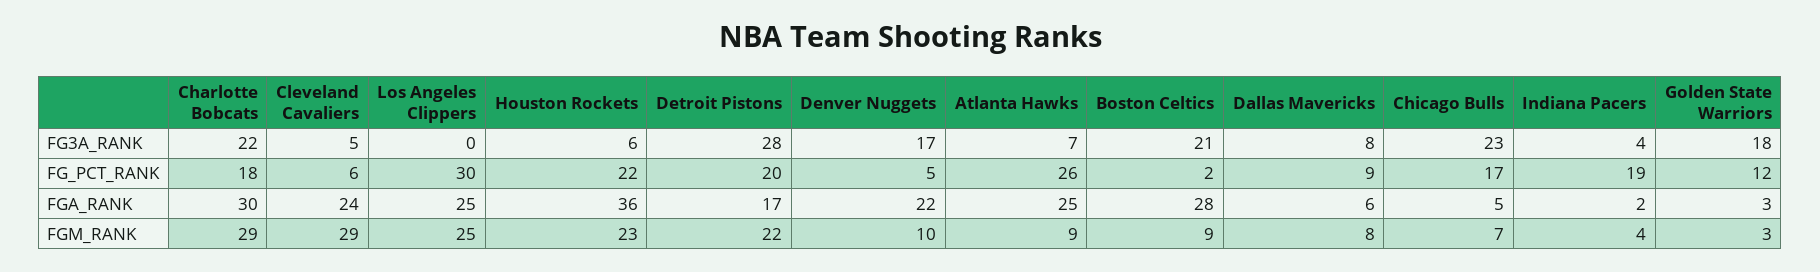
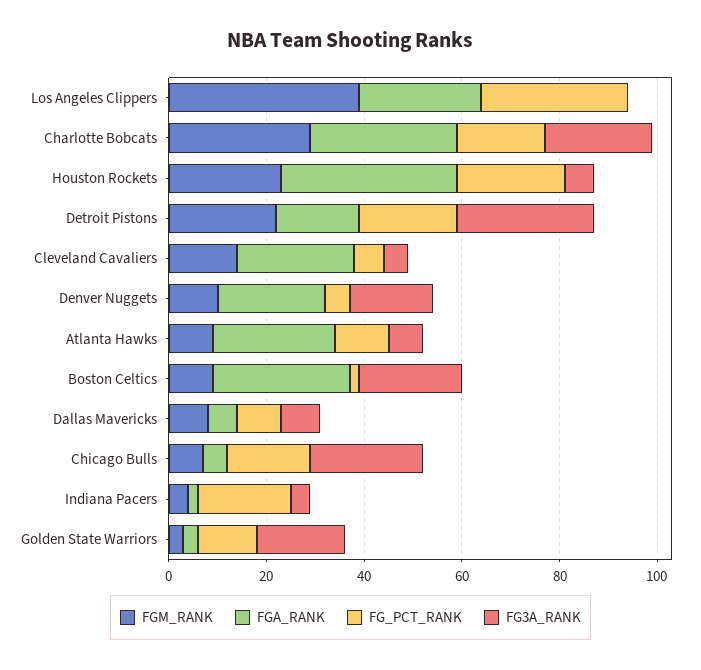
  {
    "FG3A_RANK": {
      "Charlotte Bobcats": 22,
      "Cleveland Cavaliers": 5,
      "Los Angeles Clippers": 0,
      "Houston Rockets": 6,
      "Detroit Pistons": 28,
      "Denver Nuggets": 17,
      "Atlanta Hawks": 7,
      "Boston Celtics": 21,
      "Dallas Mavericks": 8,
      "Chicago Bulls": 23,
      "Indiana Pacers": 4,
      "Golden State Warriors": 18
    },
    "FG_PCT_RANK": {
      "Charlotte Bobcats": 18,
      "Cleveland Cavaliers": 6,
      "Los Angeles Clippers": 30,
      "Houston Rockets": 22,
      "Detroit Pistons": 20,
      "Denver Nuggets": 5,
-     "Atlanta Hawks": 26,
+     "Atlanta Hawks": 10,
      "Boston Celtics": 2,
      "Dallas Mavericks": 9,
      "Chicago Bulls": 17,
      "Indiana Pacers": 19,
      "Golden State Warriors": 12
    },
    "FGA_RANK": {
      "Charlotte Bobcats": 30,
      "Cleveland Cavaliers": 24,
      "Los Angeles Clippers": 25,
      "Houston Rockets": 36,
      "Detroit Pistons": 17,
      "Denver Nuggets": 22,
      "Atlanta Hawks": 25,
      "Boston Celtics": 28,
      "Dallas Mavericks": 6,
      "Chicago Bulls": 5,
      "Indiana Pacers": 2,
      "Golden State Warriors": 3
    },
    "FGM_RANK": {
      "Charlotte Bobcats": 29,
-     "Cleveland Cavaliers": 29,
+     "Cleveland Cavaliers": 15,
-     "Los Angeles Clippers": 25,
+     "Los Angeles Clippers": 40,
      "Houston Rockets": 23,
      "Detroit Pistons": 22,
      "Denver Nuggets": 10,
      "Atlanta Hawks": 9,
      "Boston Celtics": 9,
      "Dallas Mavericks": 8,
      "Chicago Bulls": 7,
      "Indiana Pacers": 4,
      "Golden State Warriors": 3
    }
  }

